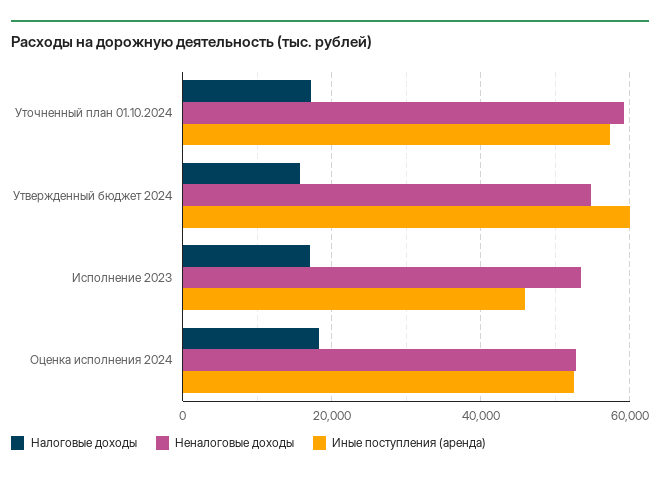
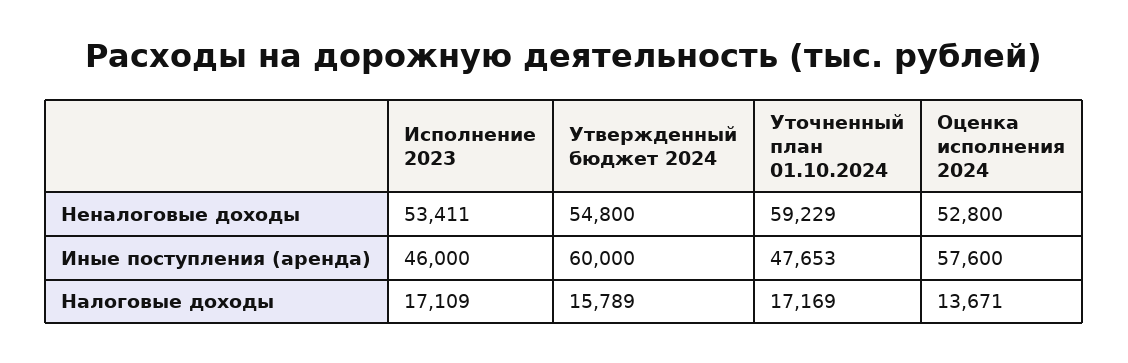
  {
    "Налоговые доходы": {
      "Уточненный план 01.10.2024": 17169,
      "Утвержденный бюджет 2024": 15789,
      "Исполнение 2023": 17109,
-     "Оценка исполнения 2024": 18000
+     "Оценка исполнения 2024": 13671
    },
    "Неналоговые доходы": {
      "Уточненный план 01.10.2024": 59229,
      "Утвержденный бюджет 2024": 54800,
      "Исполнение 2023": 53411,
      "Оценка исполнения 2024": 52800
    },
    "Иные поступления (аренда)": {
-     "Уточненный план 01.10.2024": 58000,
+     "Уточненный план 01.10.2024": 47653,
      "Утвержденный бюджет 2024": 60000,
      "Исполнение 2023": 46000,
-     "Оценка исполнения 2024": 52000
+     "Оценка исполнения 2024": 57600
    }
  }

